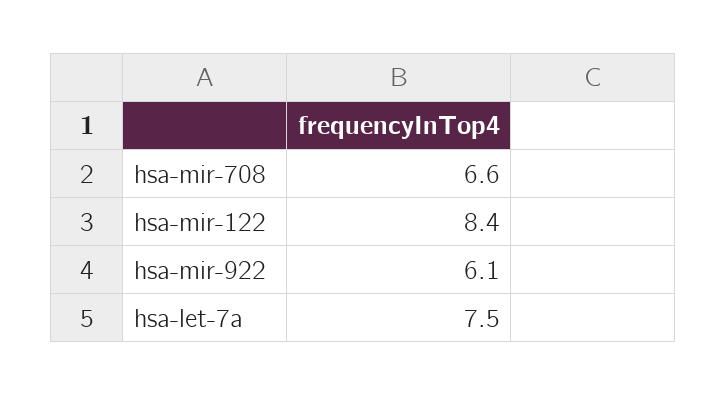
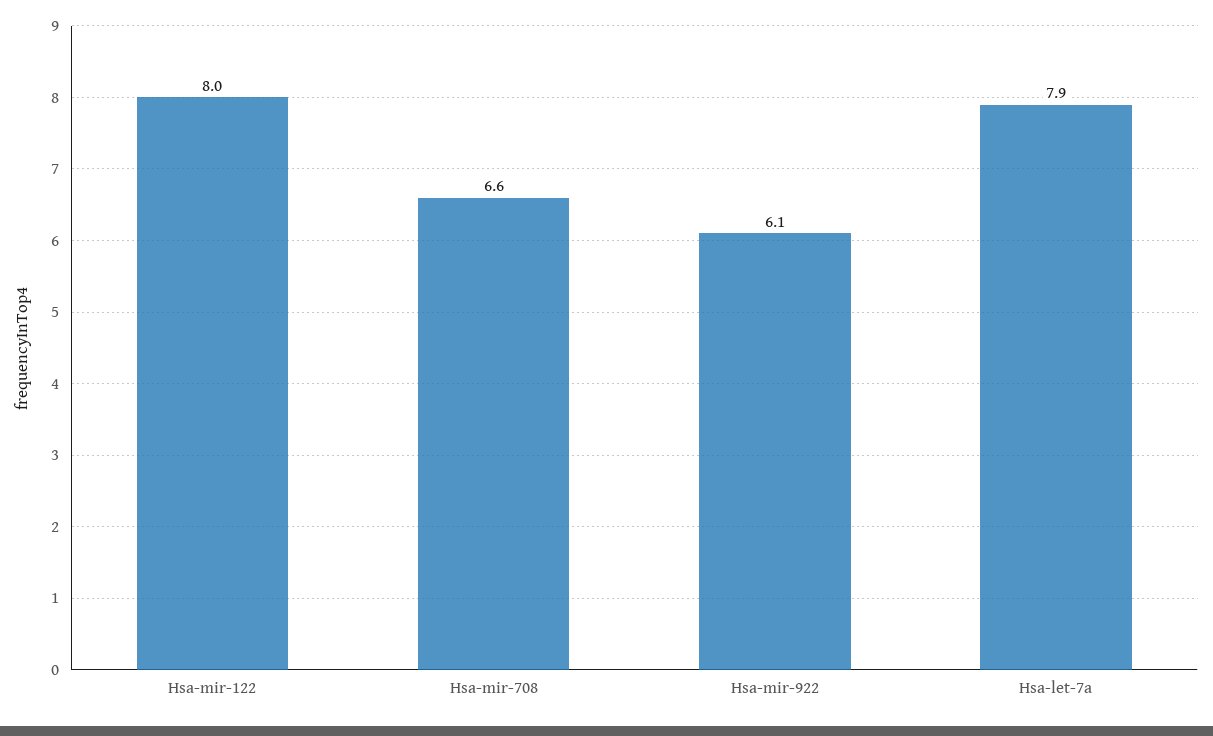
  {
    "hsa-mir-708": 6.6,
-   "hsa-mir-122": 8.4,
+   "hsa-mir-122": 8,
    "hsa-mir-922": 6.1,
-   "hsa-let-7a": 7.5
+   "hsa-let-7a": 7.9
  }

